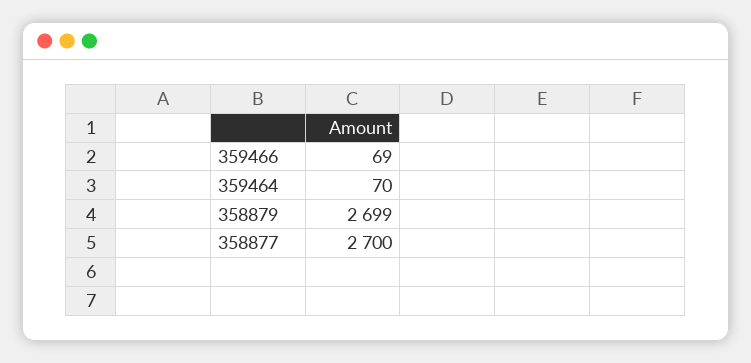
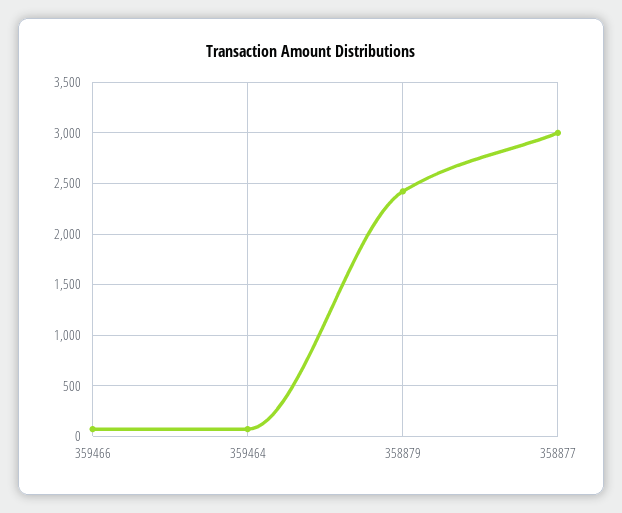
  {
    "359466": 69,
    "359464": 70,
-   "358879": 2699,
+   "358879": 2400,
-   "358877": 2700
+   "358877": 3000
  }

